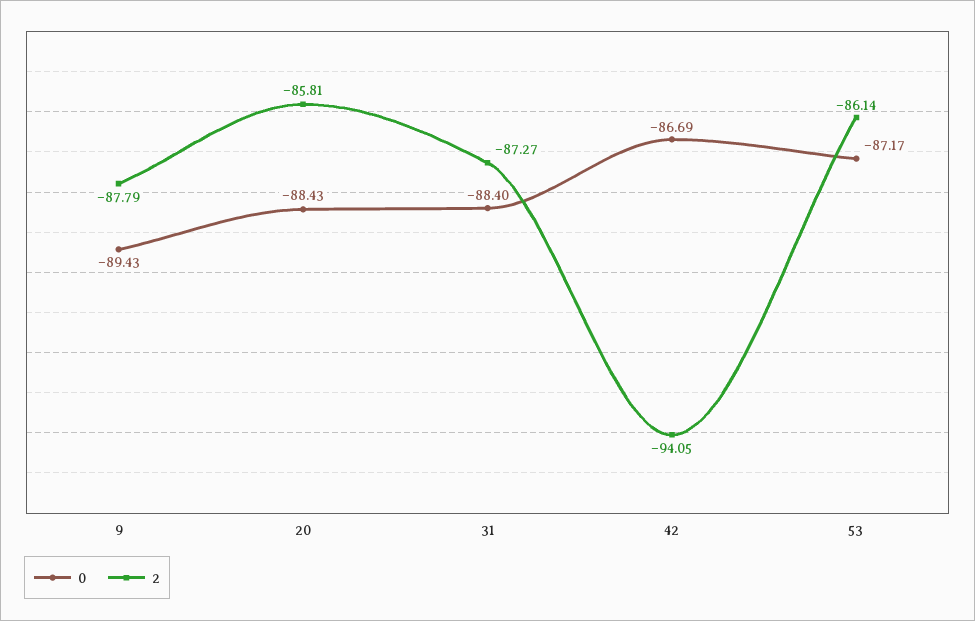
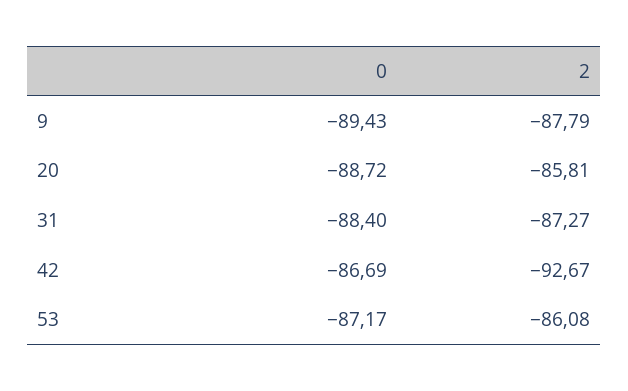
  {
    "0": {
      "9": -89.43,
-     "20": -88.43,
+     "20": -88.72,
      "31": -88.4,
      "42": -86.69,
      "53": -87.17
    },
    "2": {
      "9": -87.79,
      "20": -85.81,
      "31": -87.27,
-     "42": -94.05,
+     "42": -92.67,
-     "53": -86.14
+     "53": -86.08
    }
  }

